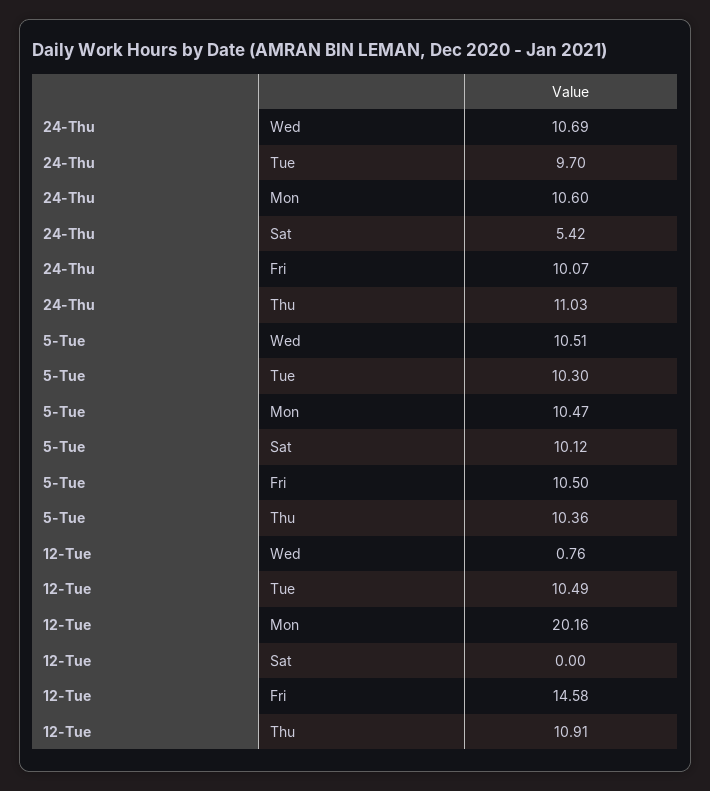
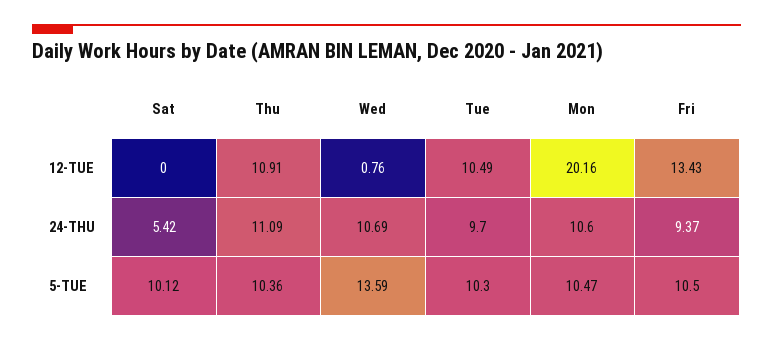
  {
    "24-Thu": {
      "Wed": 10.69,
      "Tue": 9.7,
      "Mon": 10.6,
      "Sat": 5.42,
-     "Fri": 10.07,
+     "Fri": 9.37,
-     "Thu": 11.03
+     "Thu": 11.09
    },
    "5-Tue": {
-     "Wed": 10.51,
+     "Wed": 13.59,
      "Tue": 10.3,
      "Mon": 10.47,
      "Sat": 10.12,
      "Fri": 10.5,
      "Thu": 10.36
    },
    "12-Tue": {
      "Wed": 0.76,
      "Tue": 10.49,
      "Mon": 20.16,
      "Sat": 0,
-     "Fri": 14.58,
+     "Fri": 13.43,
      "Thu": 10.91
    }
  }

